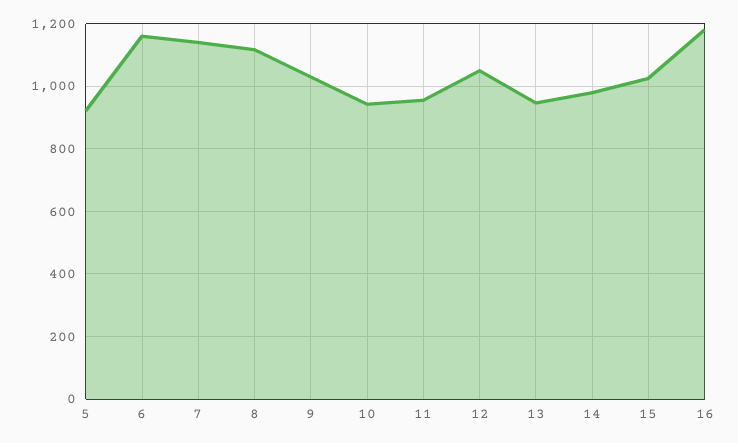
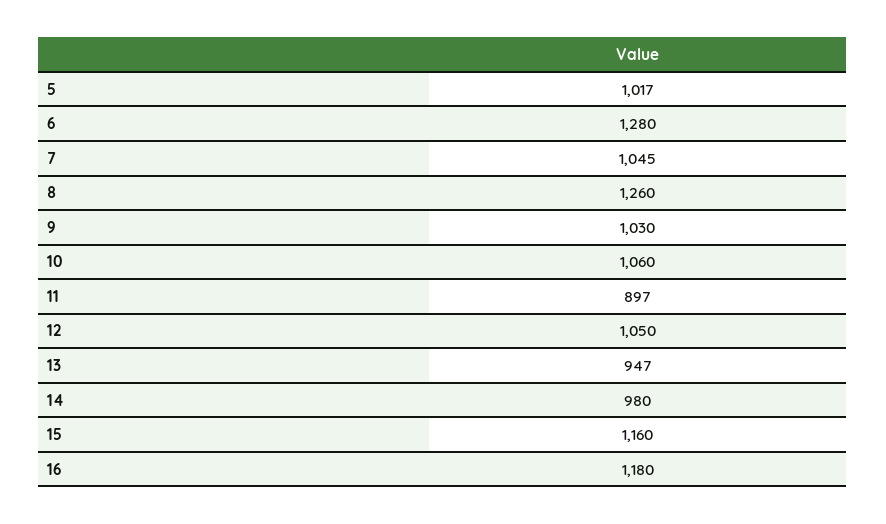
  {
-   "5": 920,
+   "5": 1017,
-   "6": 1160,
+   "6": 1280,
-   "7": 1140,
+   "7": 1045,
-   "8": 1120,
+   "8": 1260,
    "9": 1030,
-   "10": 940,
+   "10": 1060,
-   "11": 960,
+   "11": 897,
    "12": 1050,
    "13": 947,
    "14": 980,
-   "15": 1020,
+   "15": 1160,
    "16": 1180
  }

